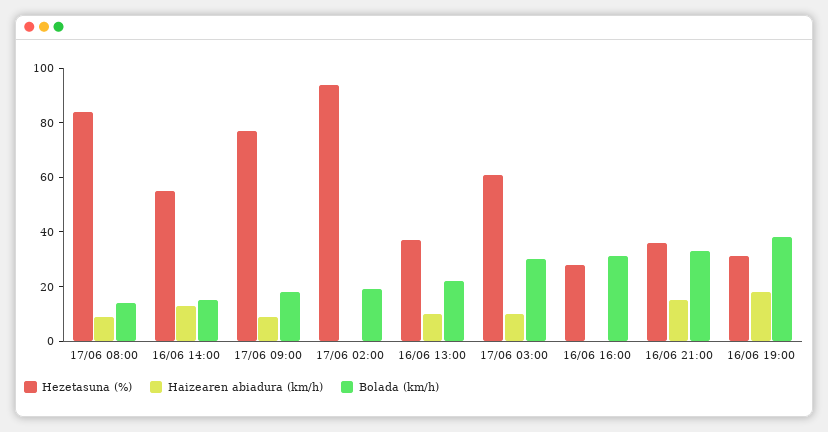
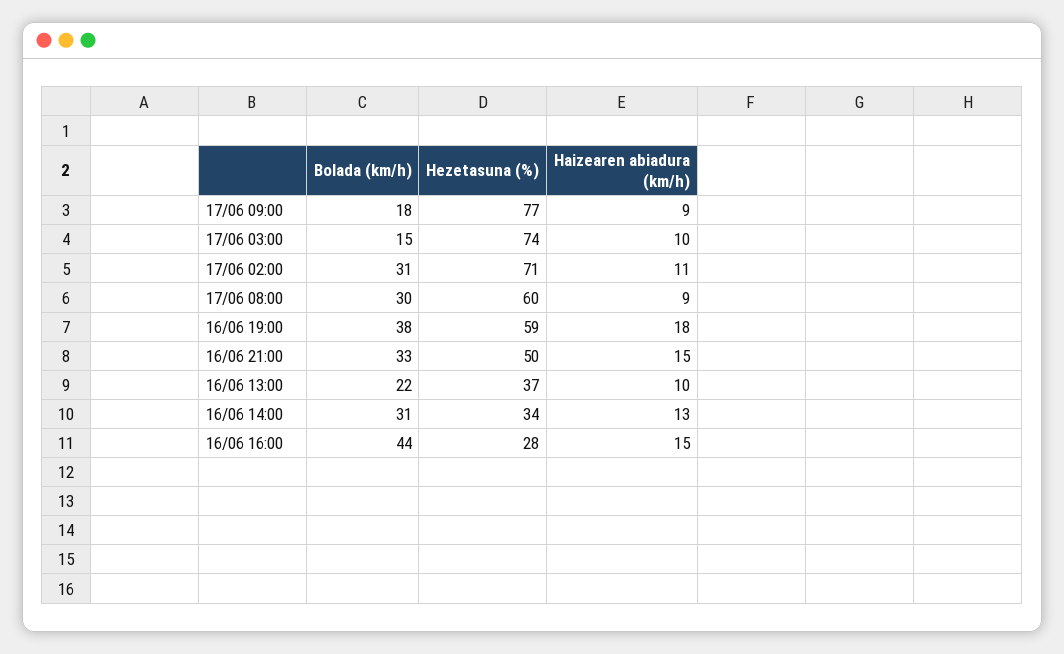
  {
    "Hezetasuna (%)": {
-     "17/06 08:00": 85,
+     "17/06 08:00": 60,
-     "16/06 14:00": 55,
+     "16/06 14:00": 34,
      "17/06 09:00": 77,
-     "17/06 02:00": 95,
+     "17/06 02:00": 71,
      "16/06 13:00": 37,
-     "17/06 03:00": 60,
+     "17/06 03:00": 74,
      "16/06 16:00": 28,
-     "16/06 21:00": 35,
+     "16/06 21:00": 50,
-     "16/06 19:00": 30
+     "16/06 19:00": 59
    },
    "Haizearen abiadura (km/h)": {
      "17/06 08:00": 9,
      "16/06 14:00": 13,
      "17/06 09:00": 9,
-     "17/06 02:00": 0,
+     "17/06 02:00": 11,
      "16/06 13:00": 10,
      "17/06 03:00": 10,
-     "16/06 16:00": 0,
+     "16/06 16:00": 15,
      "16/06 21:00": 15,
      "16/06 19:00": 18
    },
    "Bolada (km/h)": {
-     "17/06 08:00": 15,
+     "17/06 08:00": 30,
-     "16/06 14:00": 15,
+     "16/06 14:00": 31,
      "17/06 09:00": 18,
-     "17/06 02:00": 20,
+     "17/06 02:00": 31,
      "16/06 13:00": 22,
-     "17/06 03:00": 30,
+     "17/06 03:00": 15,
-     "16/06 16:00": 30,
+     "16/06 16:00": 44,
      "16/06 21:00": 33,
      "16/06 19:00": 38
    }
  }

